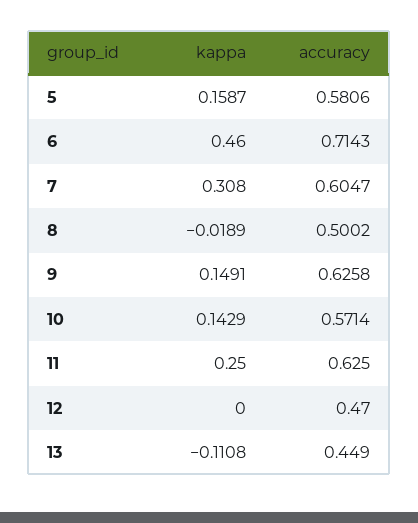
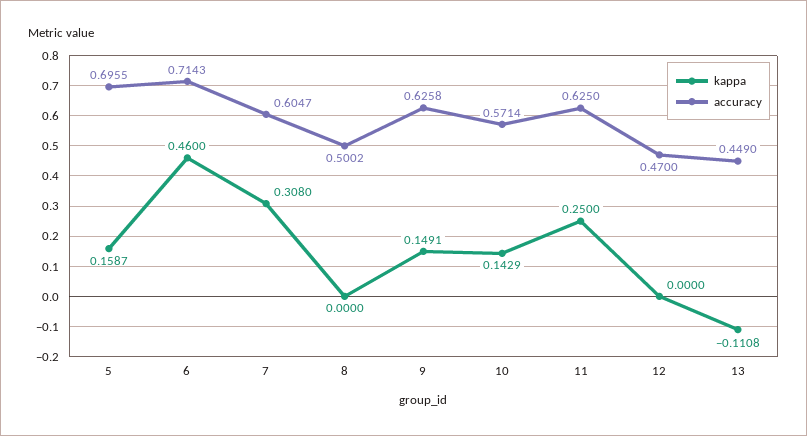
  {
    "kappa": {
      "5": 0.1587,
      "6": 0.46,
      "7": 0.308,
-     "8": -0.0189,
+     "8": 0,
      "9": 0.1491,
      "10": 0.1429,
      "11": 0.25,
      "12": 0,
      "13": -0.1108
    },
    "accuracy": {
-     "5": 0.5806,
+     "5": 0.6955,
      "6": 0.7143,
      "7": 0.6047,
      "8": 0.5002,
      "9": 0.6258,
      "10": 0.5714,
      "11": 0.625,
      "12": 0.47,
      "13": 0.449
    }
  }

